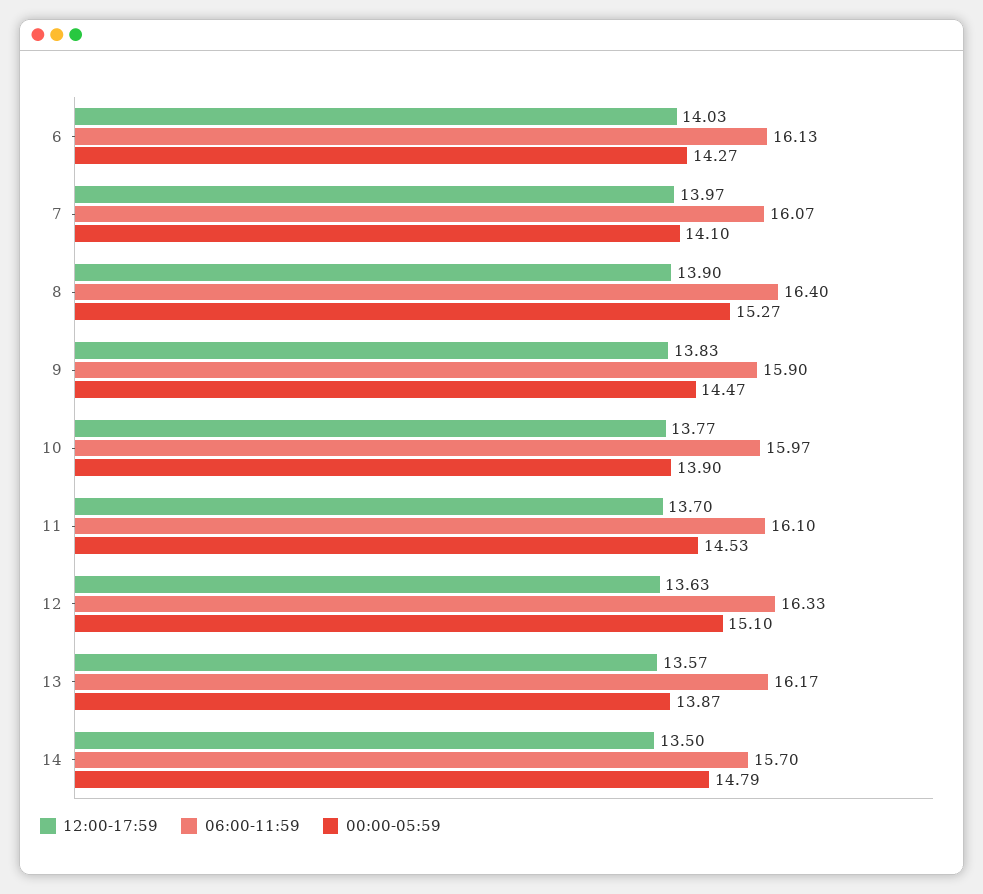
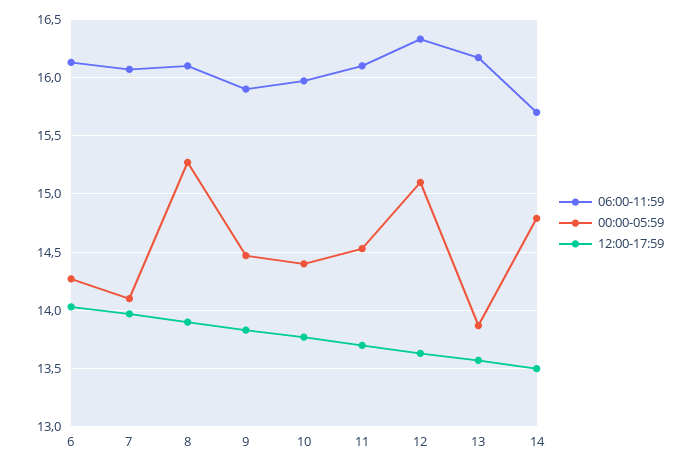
  {
    "12:00-17:59": {
      "6": 14.03,
      "7": 13.97,
      "8": 13.9,
      "9": 13.83,
      "10": 13.77,
      "11": 13.7,
      "12": 13.63,
      "13": 13.57,
      "14": 13.5
    },
    "06:00-11:59": {
      "6": 16.13,
      "7": 16.07,
-     "8": 16.4,
+     "8": 16.1,
      "9": 15.9,
      "10": 15.97,
      "11": 16.1,
      "12": 16.33,
      "13": 16.17,
      "14": 15.7
    },
    "00:00-05:59": {
      "6": 14.27,
      "7": 14.1,
      "8": 15.27,
      "9": 14.47,
-     "10": 13.9,
+     "10": 14.4,
      "11": 14.53,
      "12": 15.1,
      "13": 13.87,
      "14": 14.79
    }
  }

